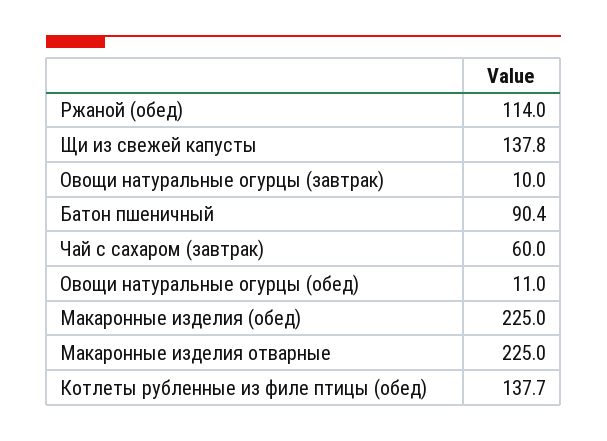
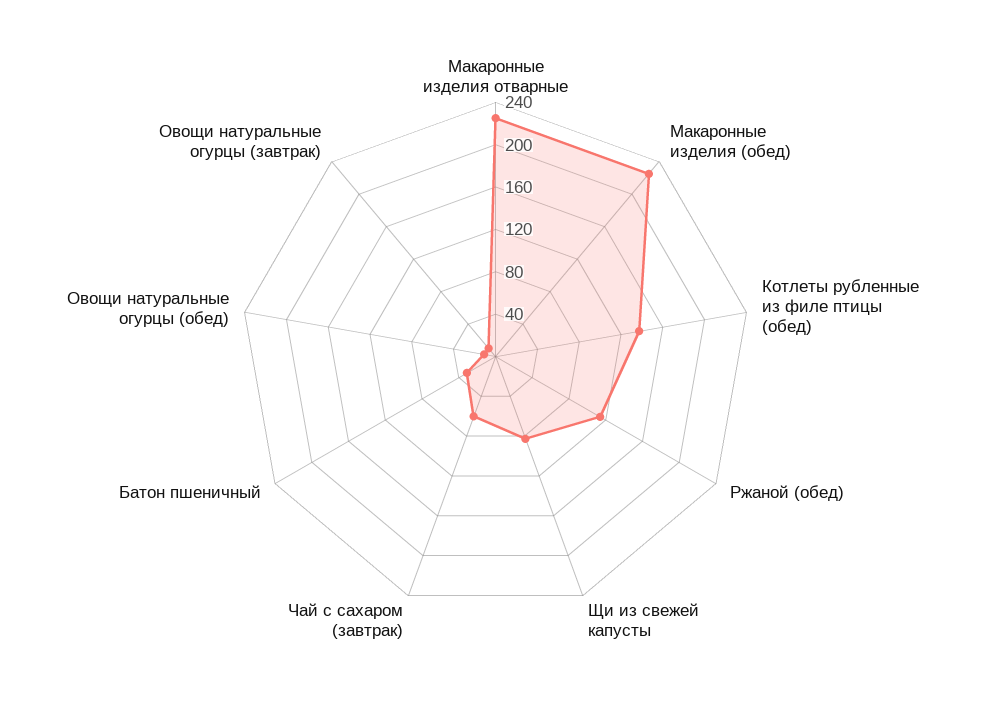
  {
    "Ржаной (обед)": 114,
-   "Щи из свежей капусты": 137.8,
+   "Щи из свежей капусты": 80,
    "Овощи натуральные огурцы (завтрак)": 10,
-   "Батон пшеничный": 90.4,
+   "Батон пшеничный": 30,
    "Чай с сахаром (завтрак)": 60,
    "Овощи натуральные огурцы (обед)": 11,
    "Макаронные изделия (обед)": 225,
    "Макаронные изделия отварные": 225,
    "Котлеты рубленные из филе птицы (обед)": 137.7
  }

